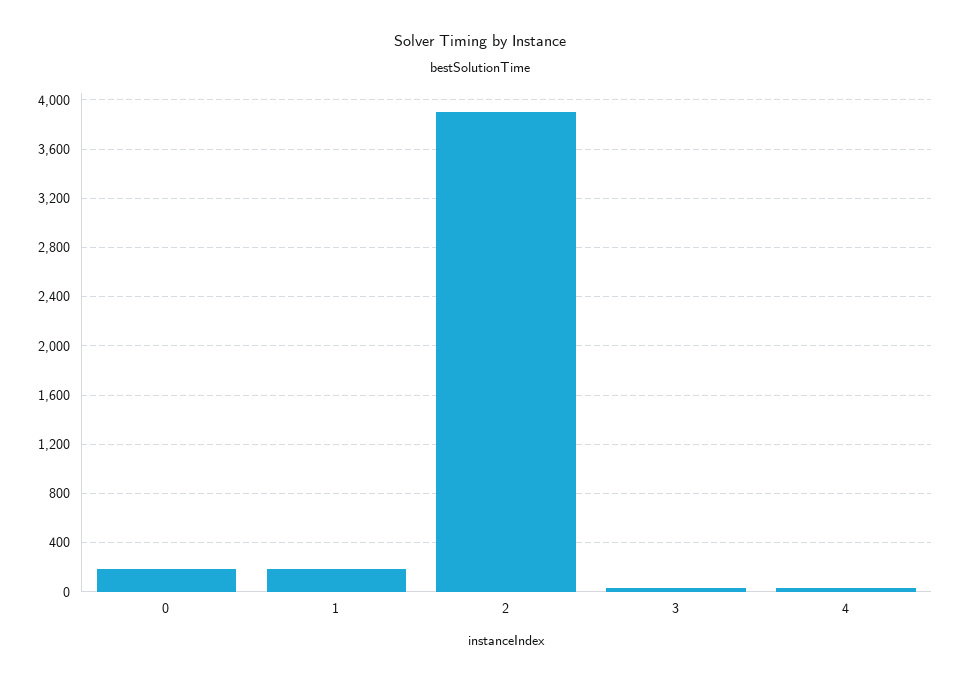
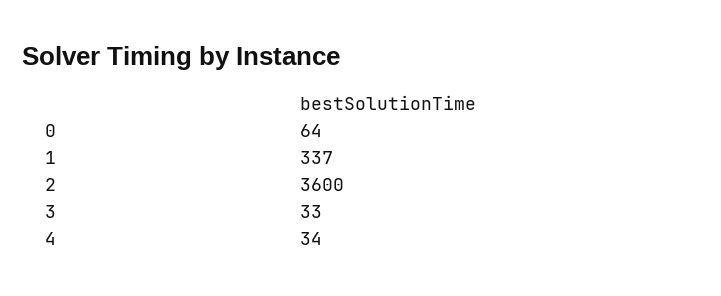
  {
-   "0": 200,
+   "0": 64,
-   "1": 200,
+   "1": 337,
-   "2": 3900,
+   "2": 3600,
    "3": 33,
    "4": 34
  }

